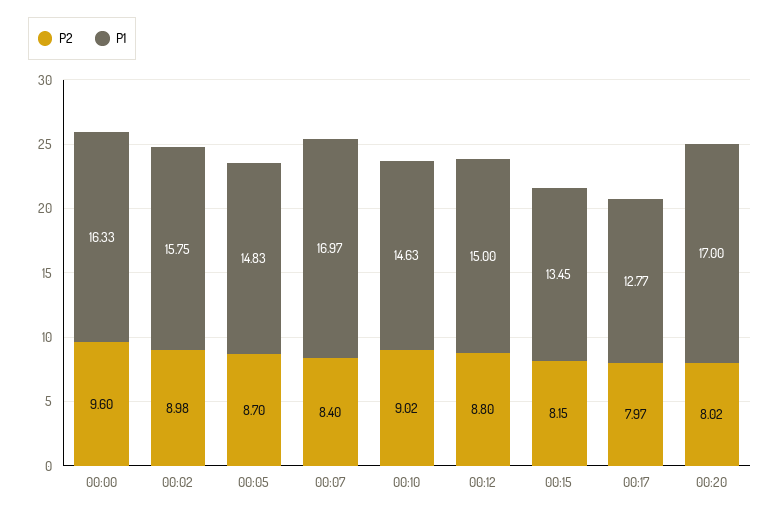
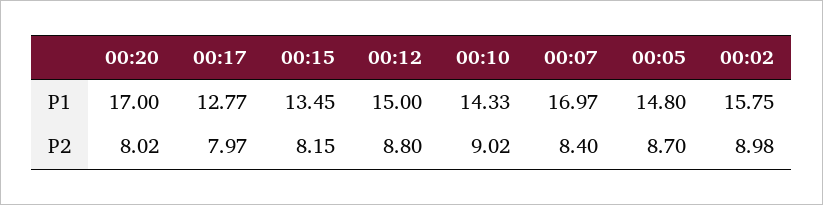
  {
    "P2": {
-     "00:00": 9.6,
      "00:02": 8.98,
      "00:05": 8.7,
      "00:07": 8.4,
      "00:10": 9.02,
      "00:12": 8.8,
      "00:15": 8.15,
      "00:17": 7.97,
      "00:20": 8.02
    },
    "P1": {
-     "00:00": 16.33,
      "00:02": 15.75,
-     "00:05": 14.83,
+     "00:05": 14.8,
      "00:07": 16.97,
-     "00:10": 14.63,
+     "00:10": 14.33,
      "00:12": 15,
      "00:15": 13.45,
      "00:17": 12.77,
      "00:20": 17
    }
  }

